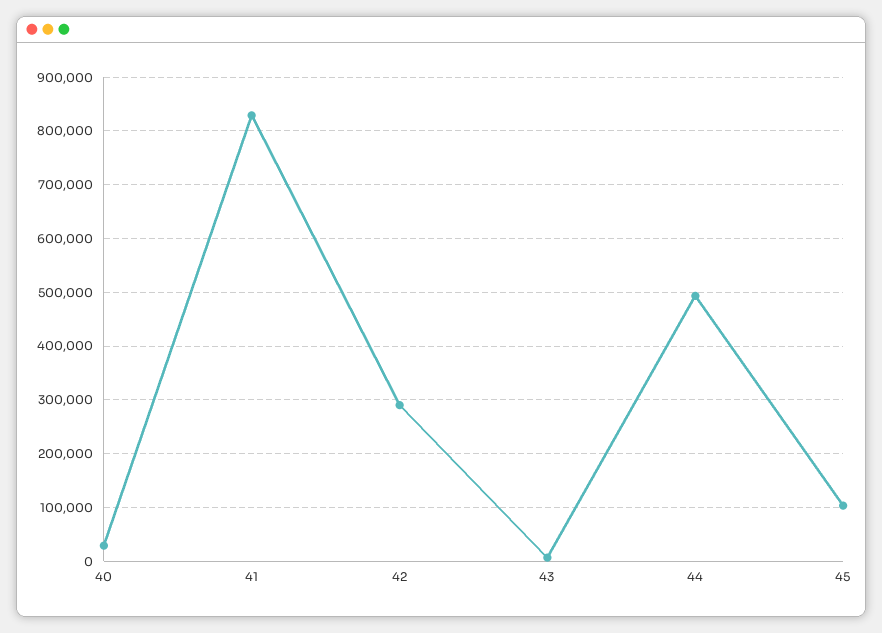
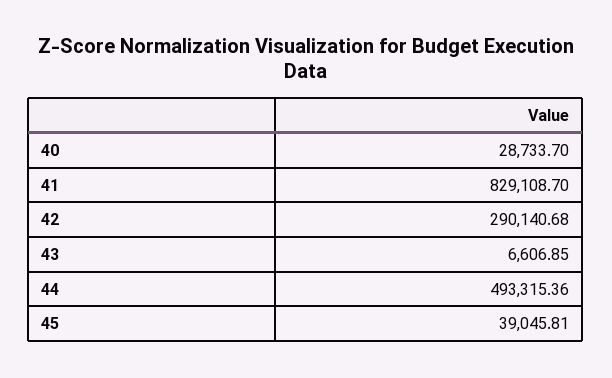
  {
    "40": 28733.7,
    "41": 829108.7,
    "42": 290140.68,
    "43": 6606.85,
    "44": 493315.36,
-   "45": 100000
+   "45": 39045.81
  }

